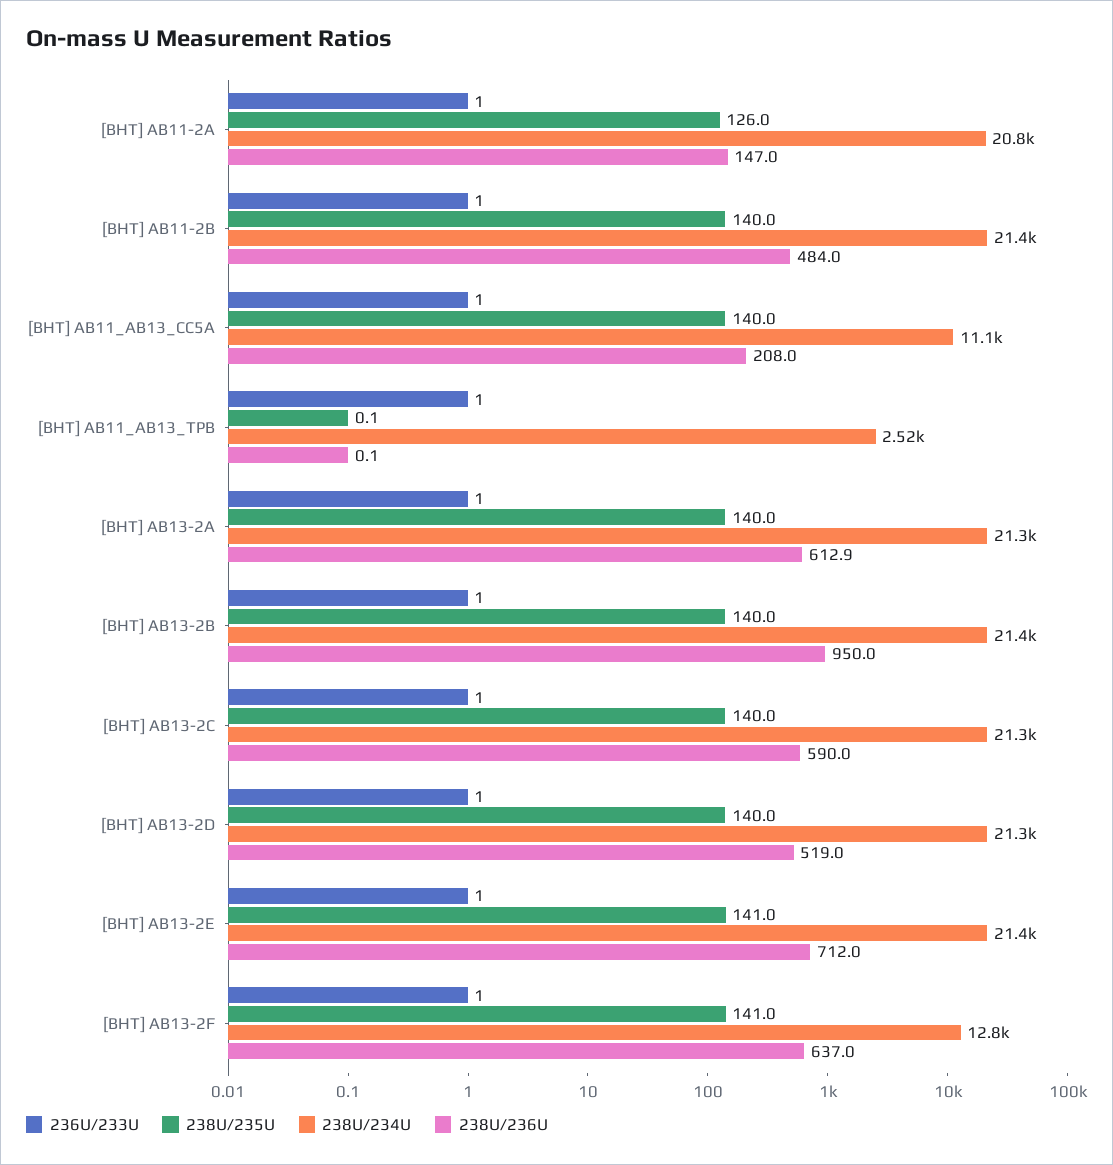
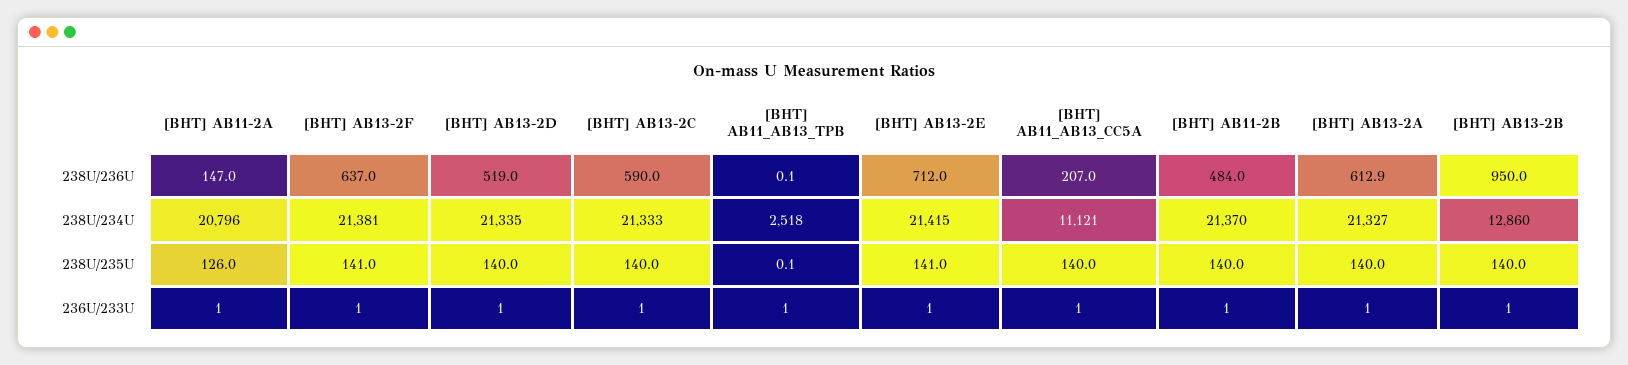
  {
    "236U/233U": {
      "[BHT] AB11-2A": 1,
      "[BHT] AB11-2B": 1,
      "[BHT] AB11_AB13_CC5A": 1,
      "[BHT] AB11_AB13_TPB": 1,
      "[BHT] AB13-2A": 1,
      "[BHT] AB13-2B": 1,
      "[BHT] AB13-2C": 1,
      "[BHT] AB13-2D": 1,
      "[BHT] AB13-2E": 1,
      "[BHT] AB13-2F": 1
    },
    "238U/235U": {
      "[BHT] AB11-2A": 126,
      "[BHT] AB11-2B": 140,
      "[BHT] AB11_AB13_CC5A": 140,
      "[BHT] AB11_AB13_TPB": 0.1,
      "[BHT] AB13-2A": 140,
      "[BHT] AB13-2B": 140,
      "[BHT] AB13-2C": 140,
      "[BHT] AB13-2D": 140,
      "[BHT] AB13-2E": 141,
      "[BHT] AB13-2F": 141
    },
    "238U/234U": {
      "[BHT] AB11-2A": 20796,
      "[BHT] AB11-2B": 21370,
      "[BHT] AB11_AB13_CC5A": 11121,
      "[BHT] AB11_AB13_TPB": 2518,
      "[BHT] AB13-2A": 21327,
-     "[BHT] AB13-2B": 21400,
+     "[BHT] AB13-2B": 12860,
      "[BHT] AB13-2C": 21333,
      "[BHT] AB13-2D": 21335,
      "[BHT] AB13-2E": 21415,
-     "[BHT] AB13-2F": 12800
+     "[BHT] AB13-2F": 21381
    },
    "238U/236U": {
      "[BHT] AB11-2A": 147,
      "[BHT] AB11-2B": 484,
-     "[BHT] AB11_AB13_CC5A": 208,
+     "[BHT] AB11_AB13_CC5A": 207,
      "[BHT] AB11_AB13_TPB": 0.1,
      "[BHT] AB13-2A": 612.9,
      "[BHT] AB13-2B": 950,
      "[BHT] AB13-2C": 590,
      "[BHT] AB13-2D": 519,
      "[BHT] AB13-2E": 712,
      "[BHT] AB13-2F": 637
    }
  }

